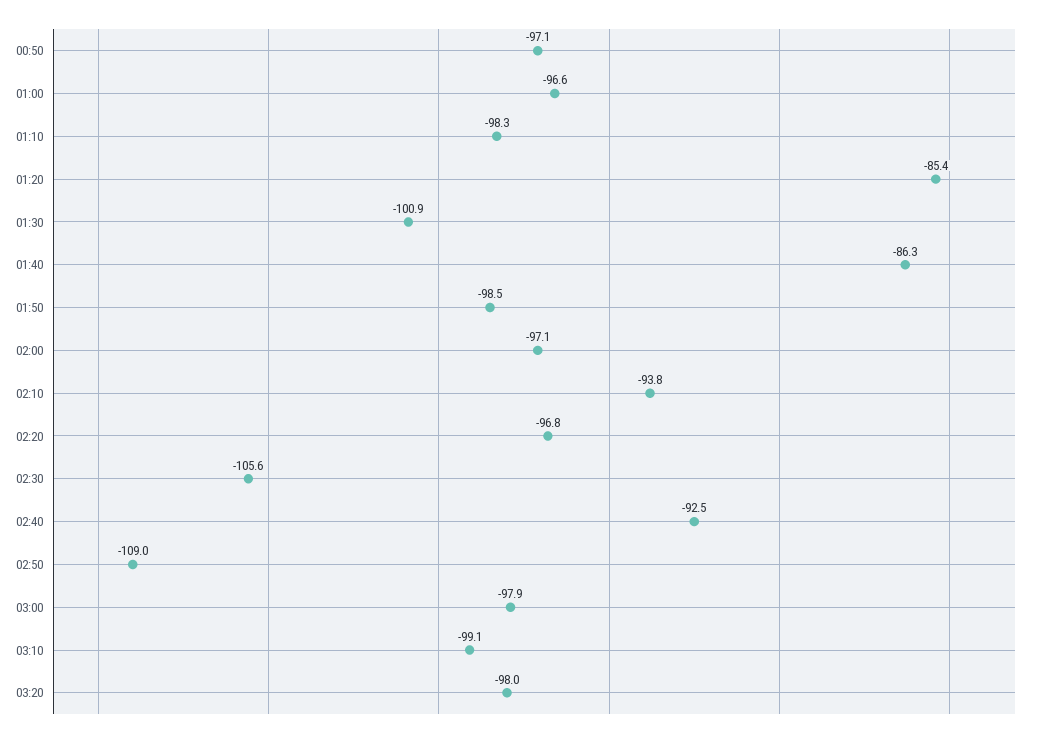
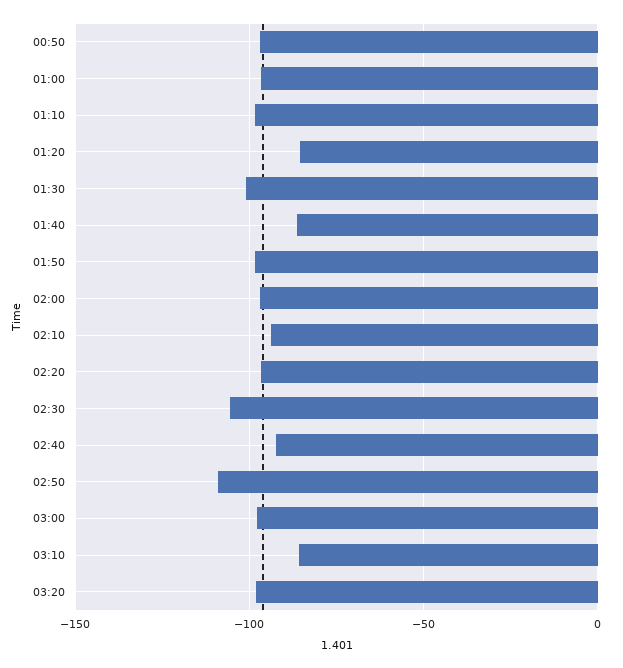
  {
    "00:50": -97.1,
    "01:00": -96.6,
    "01:10": -98.3,
    "01:20": -85.4,
    "01:30": -100.9,
    "01:40": -86.3,
    "01:50": -98.5,
    "02:00": -97.1,
    "02:10": -93.8,
    "02:20": -96.8,
    "02:30": -105.6,
    "02:40": -92.5,
    "02:50": -109,
    "03:00": -97.9,
-   "03:10": -99.1,
+   "03:10": -85,
    "03:20": -98
  }

